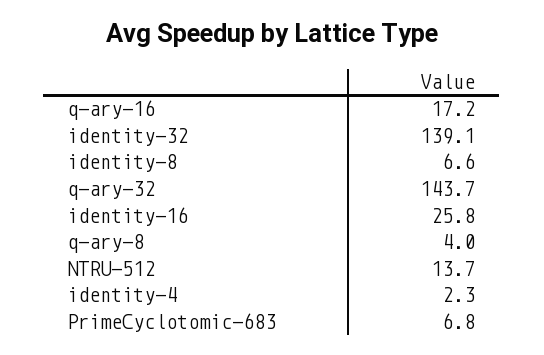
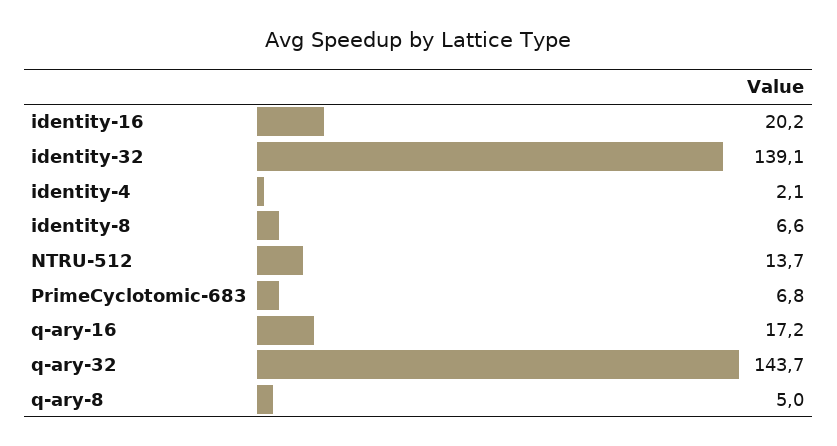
  {
    "q-ary-16": 17.2,
    "identity-32": 139.1,
    "identity-8": 6.6,
    "q-ary-32": 143.7,
-   "identity-16": 25.8,
+   "identity-16": 20.2,
-   "q-ary-8": 4,
+   "q-ary-8": 5,
    "NTRU-512": 13.7,
-   "identity-4": 2.3,
+   "identity-4": 2.1,
    "PrimeCyclotomic-683": 6.8
  }

